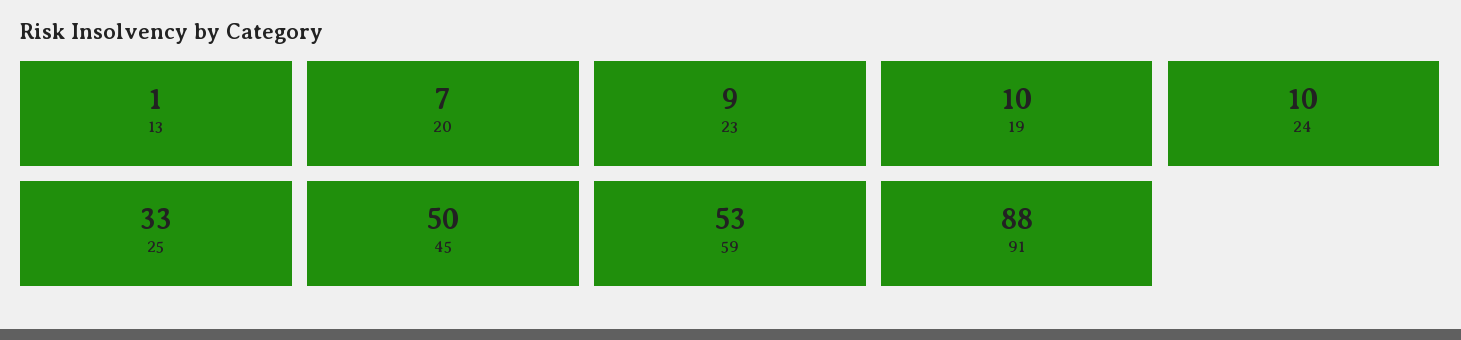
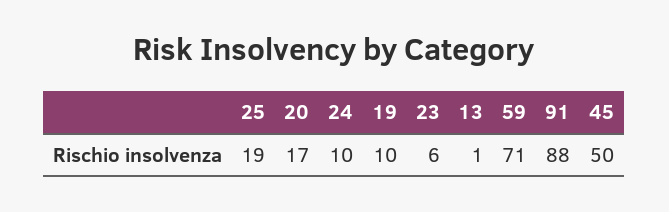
  {
    "13": 1,
-   "20": 7,
+   "20": 17,
-   "23": 9,
+   "23": 6,
    "19": 10,
    "24": 10,
-   "25": 33,
+   "25": 19,
    "45": 50,
-   "59": 53,
+   "59": 71,
    "91": 88
  }

